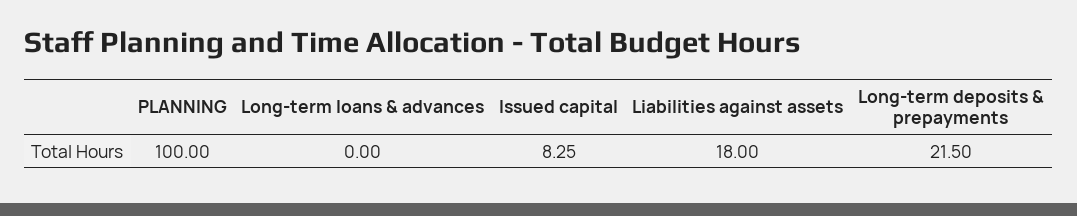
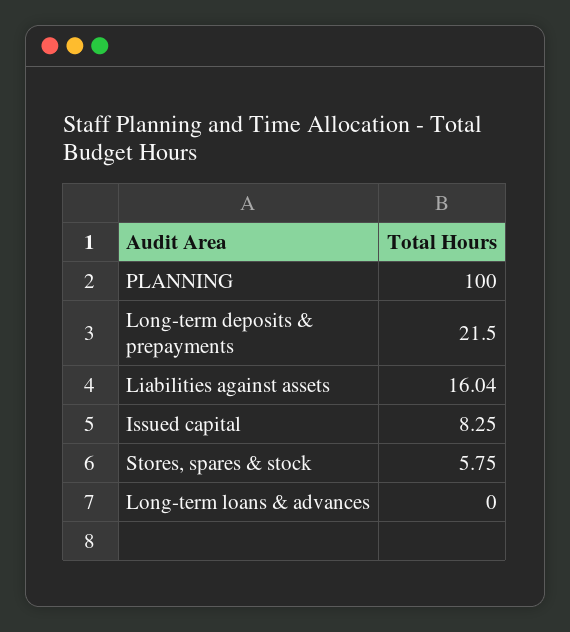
  {
    "PLANNING": 100,
    "Long-term loans & advances": 0,
    "Issued capital": 8.25,
-   "Liabilities against assets": 18,
+   "Liabilities against assets": 16.04,
-   "Long-term deposits & prepayments": 21.5
+   "Long-term deposits & prepayments": 21.5,
+   "Stores, spares & stock": 5.75
  }

